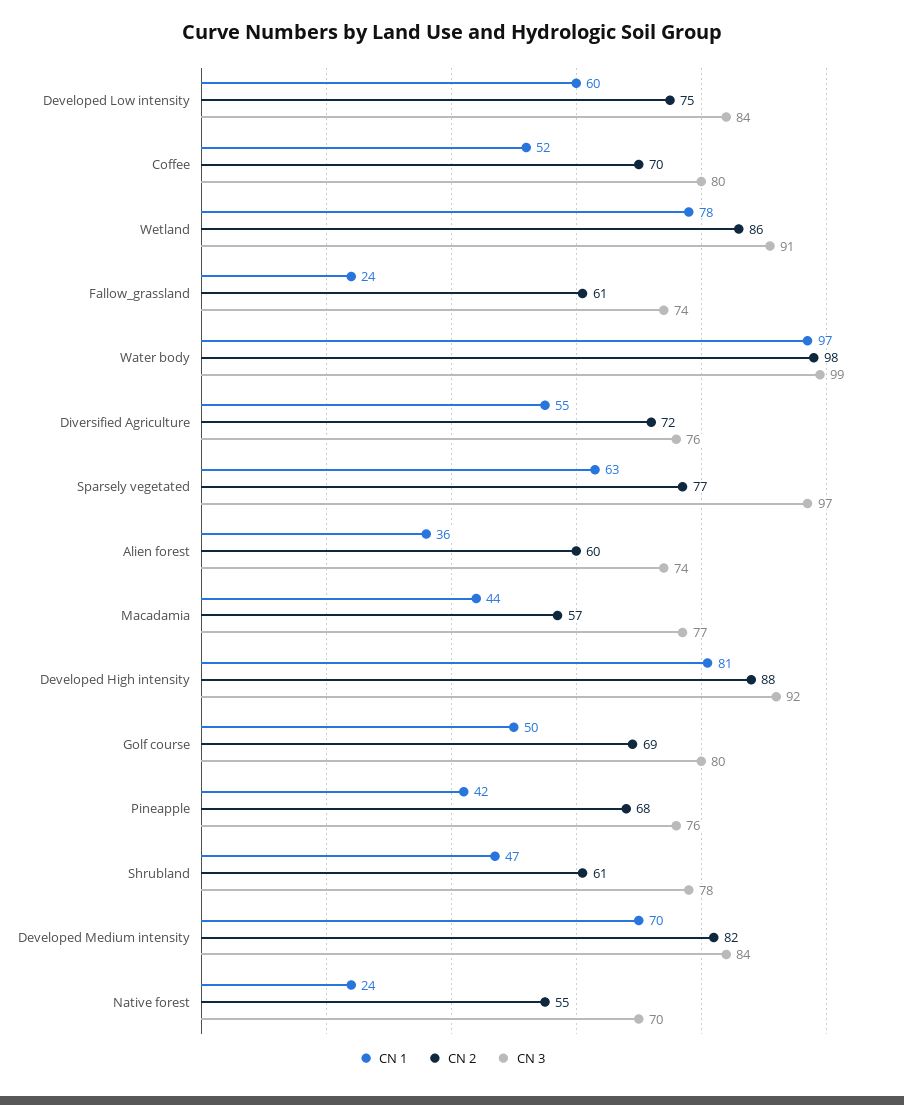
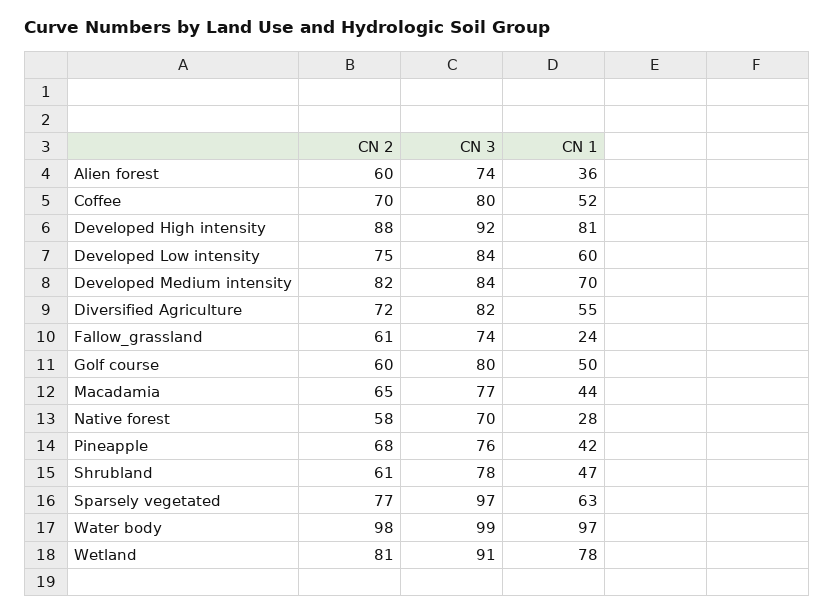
  {
    "CN 1": {
      "Developed Low intensity": 60,
      "Coffee": 52,
      "Wetland": 78,
      "Fallow_grassland": 24,
      "Water body": 97,
      "Diversified Agriculture": 55,
      "Sparsely vegetated": 63,
      "Alien forest": 36,
      "Macadamia": 44,
      "Developed High intensity": 81,
      "Golf course": 50,
      "Pineapple": 42,
      "Shrubland": 47,
      "Developed Medium intensity": 70,
-     "Native forest": 24
+     "Native forest": 28
    },
    "CN 2": {
      "Developed Low intensity": 75,
      "Coffee": 70,
-     "Wetland": 86,
+     "Wetland": 81,
      "Fallow_grassland": 61,
      "Water body": 98,
      "Diversified Agriculture": 72,
      "Sparsely vegetated": 77,
      "Alien forest": 60,
-     "Macadamia": 57,
+     "Macadamia": 65,
      "Developed High intensity": 88,
-     "Golf course": 69,
+     "Golf course": 60,
      "Pineapple": 68,
      "Shrubland": 61,
      "Developed Medium intensity": 82,
-     "Native forest": 55
+     "Native forest": 58
    },
    "CN 3": {
      "Developed Low intensity": 84,
      "Coffee": 80,
      "Wetland": 91,
      "Fallow_grassland": 74,
      "Water body": 99,
-     "Diversified Agriculture": 76,
+     "Diversified Agriculture": 82,
      "Sparsely vegetated": 97,
      "Alien forest": 74,
      "Macadamia": 77,
      "Developed High intensity": 92,
      "Golf course": 80,
      "Pineapple": 76,
      "Shrubland": 78,
      "Developed Medium intensity": 84,
      "Native forest": 70
    }
  }

